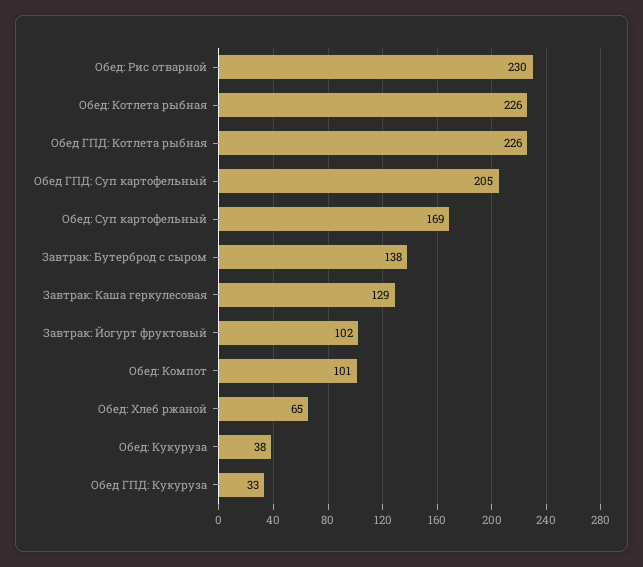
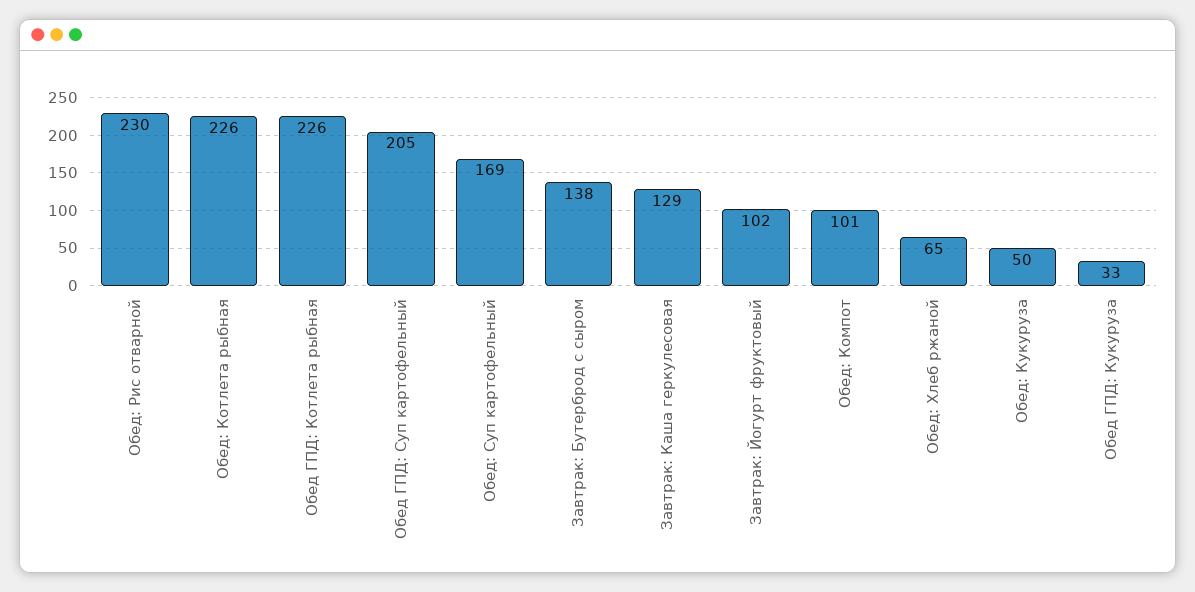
  {
    "Обед: Рис отварной": 230,
    "Обед: Котлета рыбная": 226,
    "Обед ГПД: Котлета рыбная": 226,
    "Обед ГПД: Суп картофельный": 205,
    "Обед: Суп картофельный": 169,
    "Завтрак: Бутерброд с сыром": 138,
    "Завтрак: Каша геркулесовая": 129,
    "Завтрак: Йогурт фруктовый": 102,
    "Обед: Компот": 101,
    "Обед: Хлеб ржаной": 65,
-   "Обед: Кукуруза": 38,
+   "Обед: Кукуруза": 50,
    "Обед ГПД: Кукуруза": 33
  }

